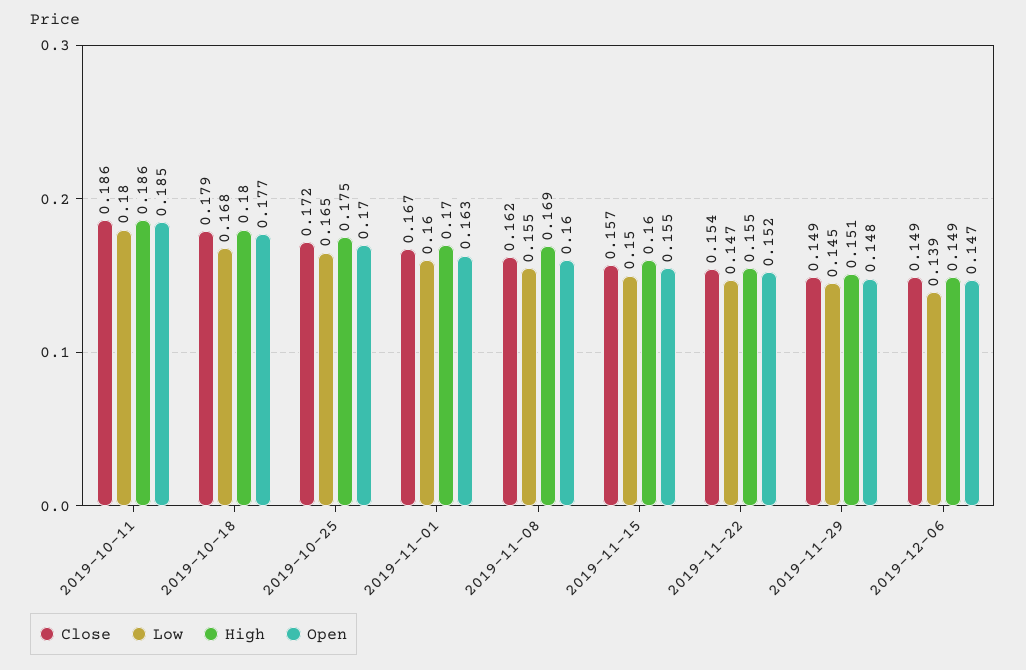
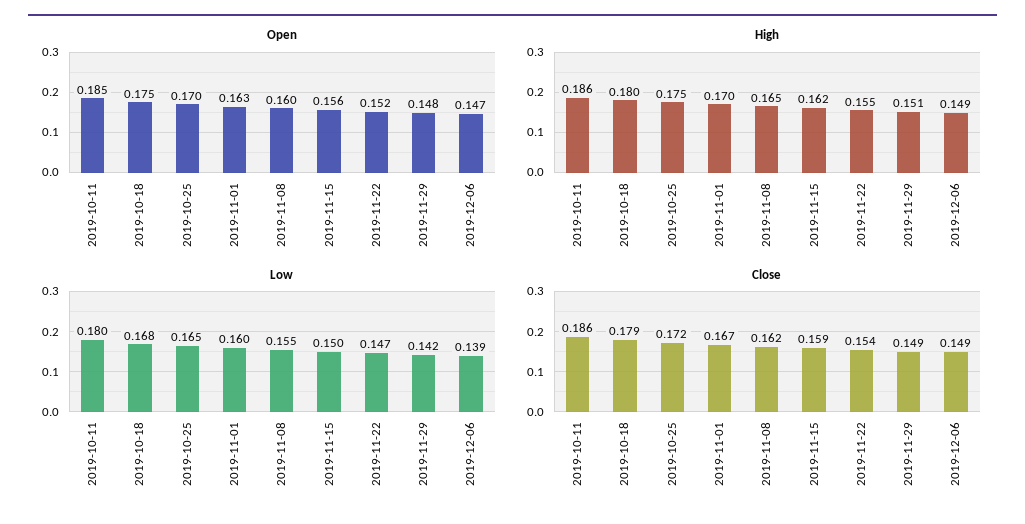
  {
    "Close": {
      "2019-10-11": 0.186,
      "2019-10-18": 0.179,
      "2019-10-25": 0.172,
      "2019-11-01": 0.167,
      "2019-11-08": 0.162,
-     "2019-11-15": 0.157,
+     "2019-11-15": 0.159,
      "2019-11-22": 0.154,
      "2019-11-29": 0.149,
      "2019-12-06": 0.149
    },
    "Low": {
      "2019-10-11": 0.18,
      "2019-10-18": 0.168,
      "2019-10-25": 0.165,
      "2019-11-01": 0.16,
      "2019-11-08": 0.155,
      "2019-11-15": 0.15,
      "2019-11-22": 0.147,
-     "2019-11-29": 0.145,
+     "2019-11-29": 0.142,
      "2019-12-06": 0.139
    },
    "High": {
      "2019-10-11": 0.186,
      "2019-10-18": 0.18,
      "2019-10-25": 0.175,
      "2019-11-01": 0.17,
-     "2019-11-08": 0.169,
+     "2019-11-08": 0.165,
-     "2019-11-15": 0.16,
+     "2019-11-15": 0.162,
      "2019-11-22": 0.155,
      "2019-11-29": 0.151,
      "2019-12-06": 0.149
    },
    "Open": {
      "2019-10-11": 0.185,
-     "2019-10-18": 0.177,
+     "2019-10-18": 0.175,
      "2019-10-25": 0.17,
      "2019-11-01": 0.163,
      "2019-11-08": 0.16,
-     "2019-11-15": 0.155,
+     "2019-11-15": 0.156,
      "2019-11-22": 0.152,
      "2019-11-29": 0.148,
      "2019-12-06": 0.147
    }
  }

